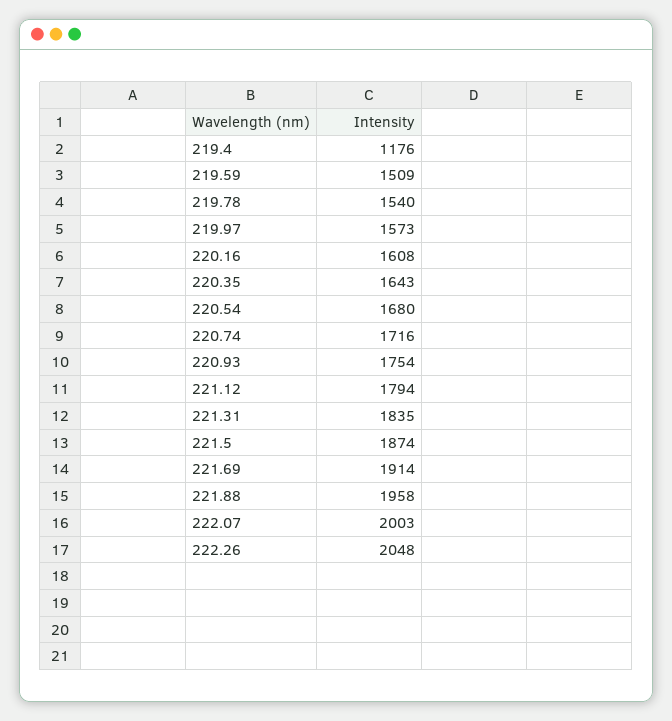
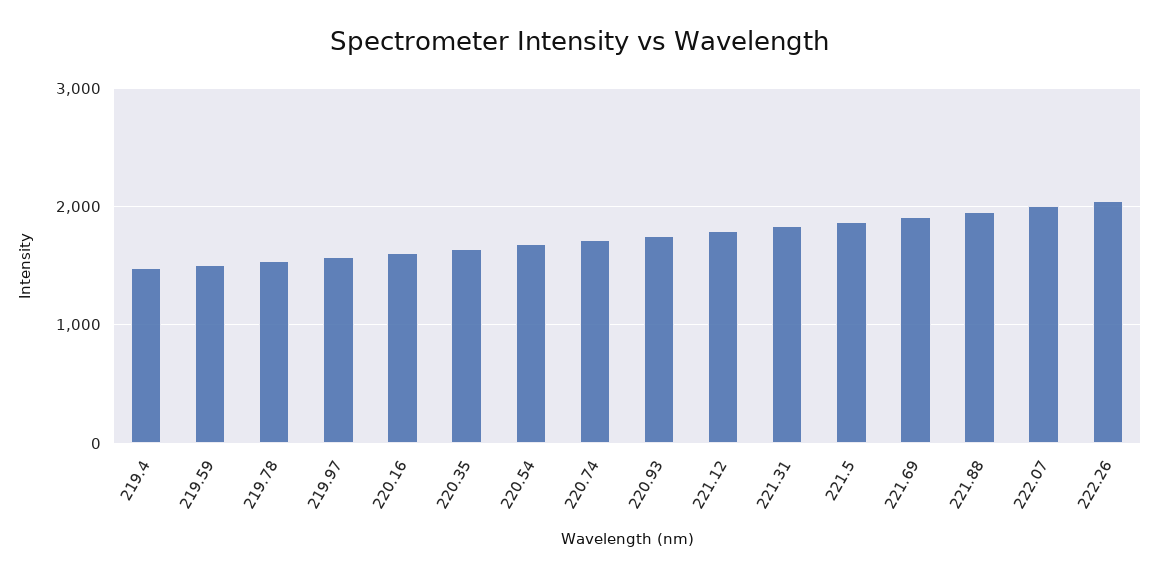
  {
-   "219.4": 1176,
+   "219.4": 1500,
    "219.59": 1509,
    "219.78": 1540,
    "219.97": 1573,
    "220.16": 1608,
    "220.35": 1643,
    "220.54": 1680,
    "220.74": 1716,
    "220.93": 1754,
    "221.12": 1794,
    "221.31": 1835,
    "221.5": 1874,
    "221.69": 1914,
    "221.88": 1958,
    "222.07": 2003,
    "222.26": 2048
  }

